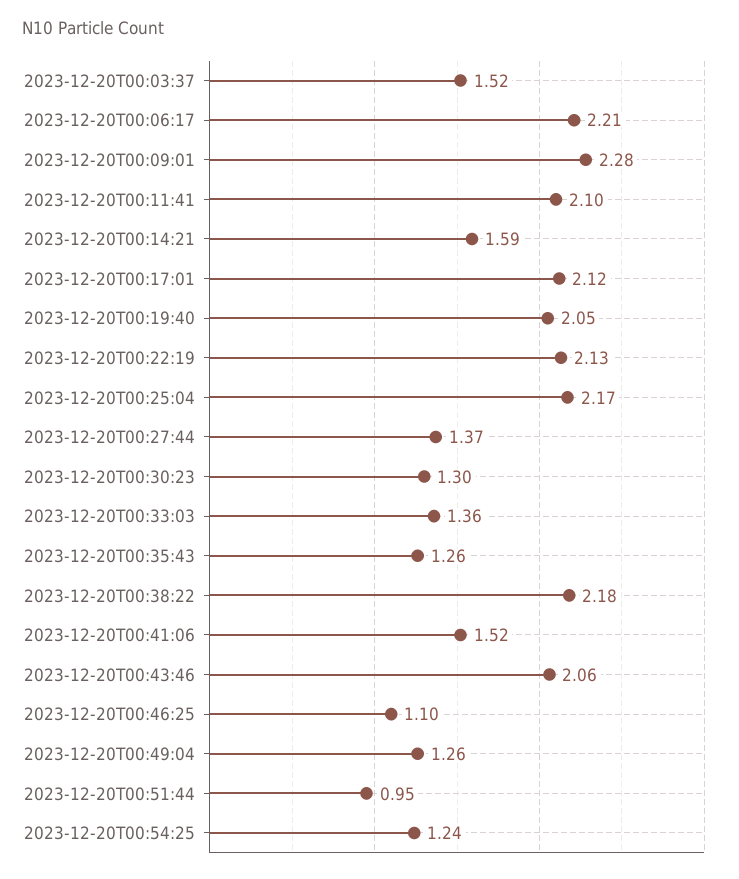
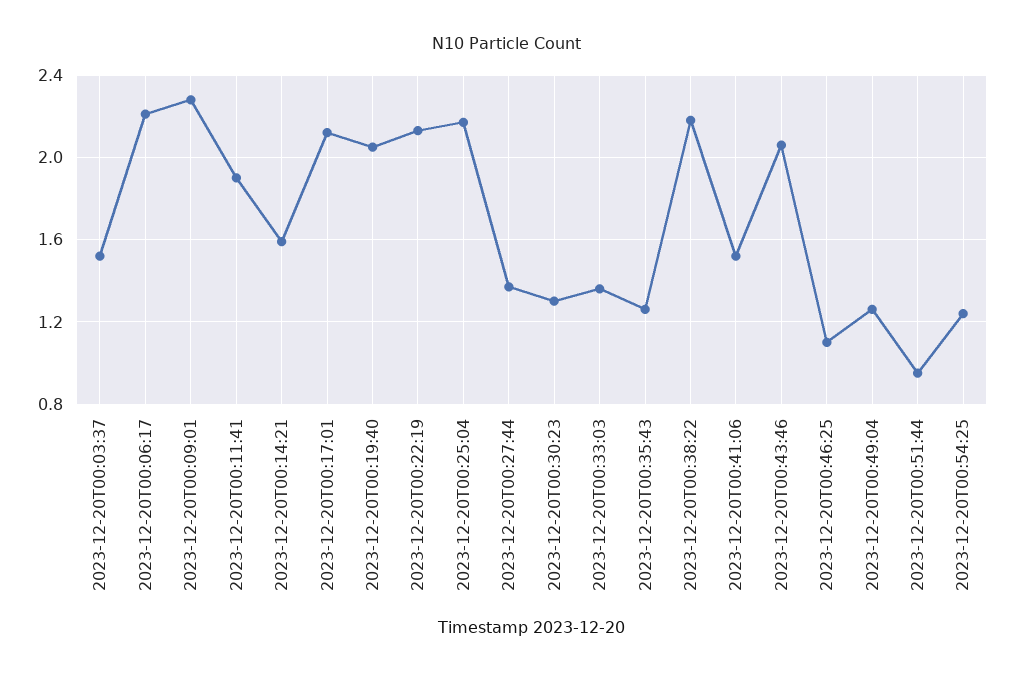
  {
    "2023-12-20T00:03:37": 1.52,
    "2023-12-20T00:06:17": 2.21,
    "2023-12-20T00:09:01": 2.28,
-   "2023-12-20T00:11:41": 2.1,
+   "2023-12-20T00:11:41": 1.9,
    "2023-12-20T00:14:21": 1.59,
    "2023-12-20T00:17:01": 2.12,
    "2023-12-20T00:19:40": 2.05,
    "2023-12-20T00:22:19": 2.13,
    "2023-12-20T00:25:04": 2.17,
    "2023-12-20T00:27:44": 1.37,
    "2023-12-20T00:30:23": 1.3,
    "2023-12-20T00:33:03": 1.36,
    "2023-12-20T00:35:43": 1.26,
    "2023-12-20T00:38:22": 2.18,
    "2023-12-20T00:41:06": 1.52,
    "2023-12-20T00:43:46": 2.06,
    "2023-12-20T00:46:25": 1.1,
    "2023-12-20T00:49:04": 1.26,
    "2023-12-20T00:51:44": 0.95,
    "2023-12-20T00:54:25": 1.24
  }

